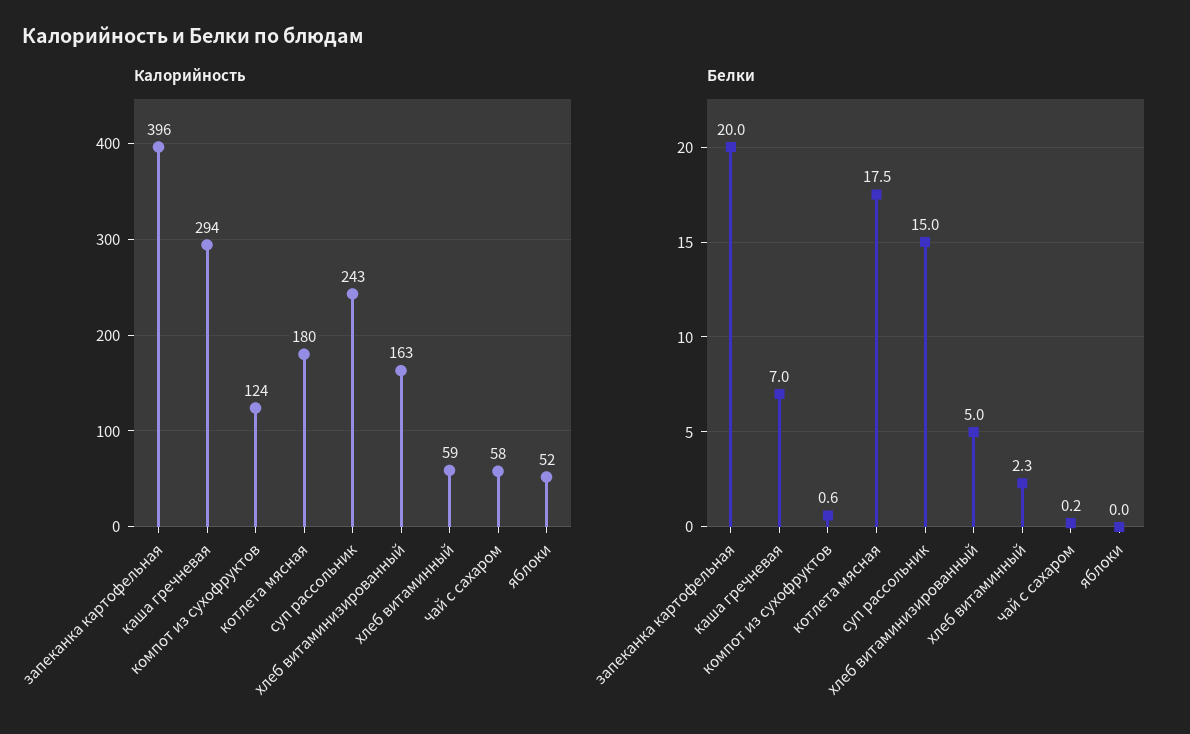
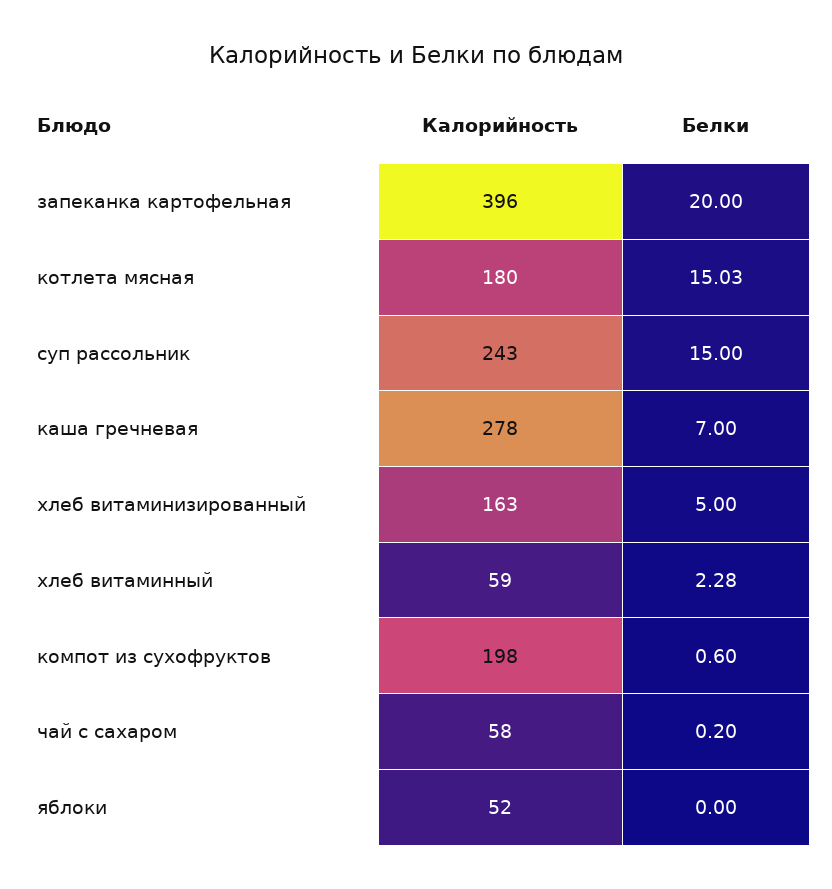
  {
    "Калорийность": {
      "запеканка картофельная": 396,
-     "каша гречневая": 294,
+     "каша гречневая": 278,
-     "компот из сухофруктов": 124,
+     "компот из сухофруктов": 198,
      "котлета мясная": 180,
      "суп рассольник": 243,
      "хлеб витаминизированный": 163,
      "хлеб витаминный": 59,
      "чай с сахаром": 58,
      "яблоки": 52
    },
    "Белки": {
      "запеканка картофельная": 20,
      "каша гречневая": 7,
      "компот из сухофруктов": 0.6,
-     "котлета мясная": 17.5,
+     "котлета мясная": 15.03,
      "суп рассольник": 15,
      "хлеб витаминизированный": 5,
      "хлеб витаминный": 2.28,
      "чай с сахаром": 0.2,
      "яблоки": 0
    }
  }

